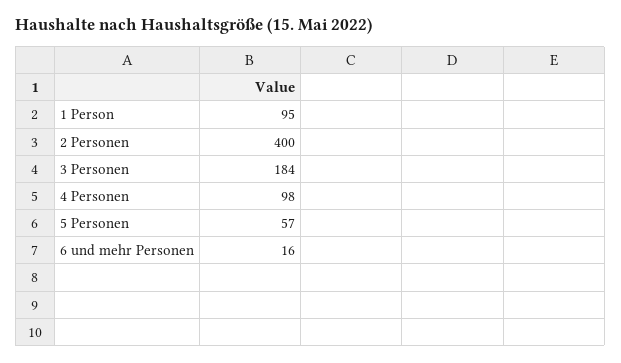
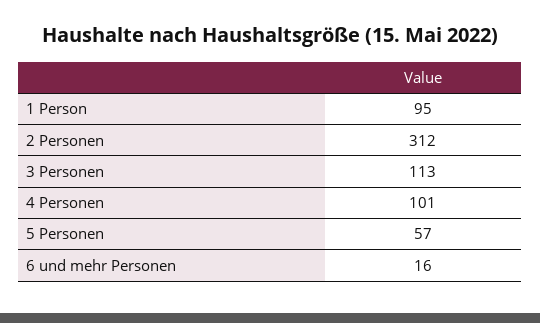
  {
    "1 Person": 95,
-   "2 Personen": 400,
+   "2 Personen": 312,
-   "3 Personen": 184,
+   "3 Personen": 113,
-   "4 Personen": 98,
+   "4 Personen": 101,
    "5 Personen": 57,
    "6 und mehr Personen": 16
  }

